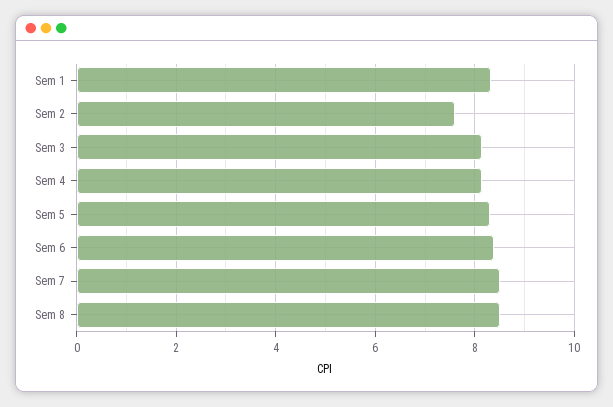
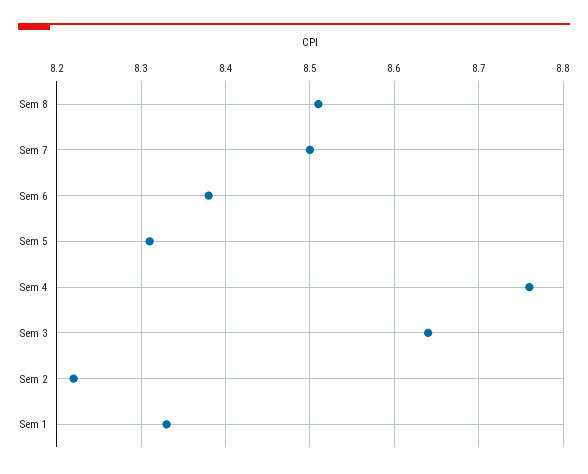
  {
    "Sem 1": 8.33,
-   "Sem 2": 7.6,
+   "Sem 2": 8.22,
-   "Sem 3": 8.2,
+   "Sem 3": 8.64,
-   "Sem 4": 8.2,
+   "Sem 4": 8.76,
    "Sem 5": 8.31,
    "Sem 6": 8.38,
    "Sem 7": 8.5,
    "Sem 8": 8.51
  }

